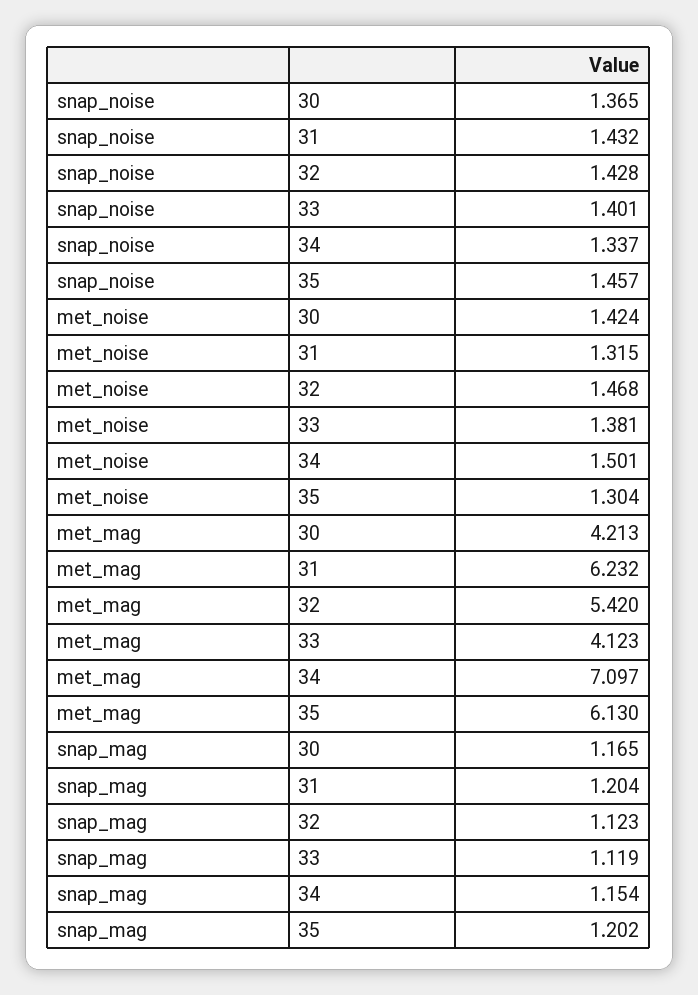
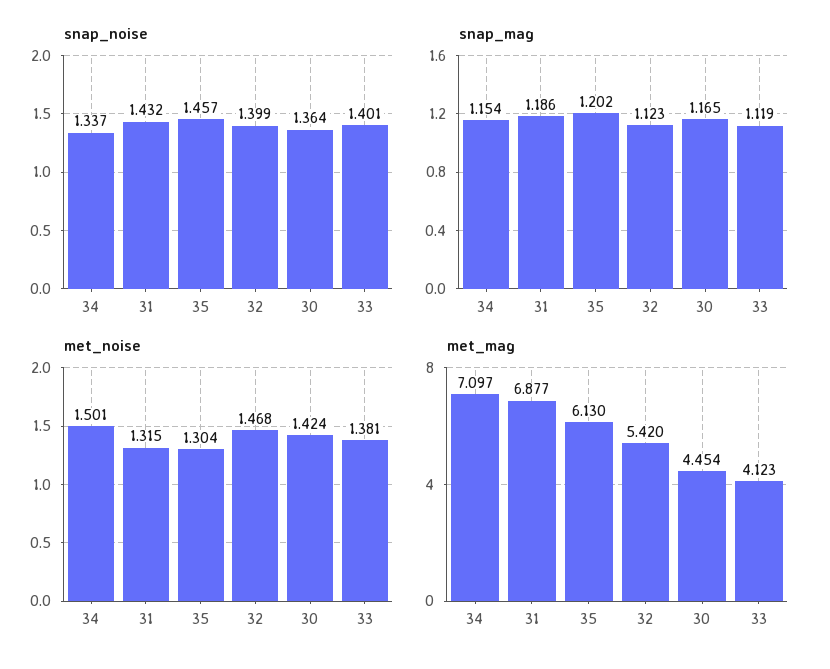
  {
    "snap_noise": {
-     "30": 1.365,
+     "30": 1.364,
      "31": 1.432,
-     "32": 1.428,
+     "32": 1.399,
      "33": 1.401,
      "34": 1.337,
      "35": 1.457
    },
    "met_noise": {
      "30": 1.424,
      "31": 1.315,
      "32": 1.468,
      "33": 1.381,
      "34": 1.501,
      "35": 1.304
    },
    "met_mag": {
-     "30": 4.213,
+     "30": 4.454,
-     "31": 6.232,
+     "31": 6.877,
      "32": 5.42,
      "33": 4.123,
      "34": 7.097,
      "35": 6.13
    },
    "snap_mag": {
      "30": 1.165,
-     "31": 1.204,
+     "31": 1.186,
      "32": 1.123,
      "33": 1.119,
      "34": 1.154,
      "35": 1.202
    }
  }

